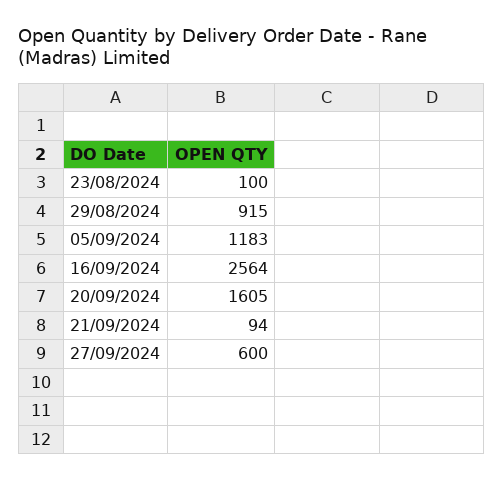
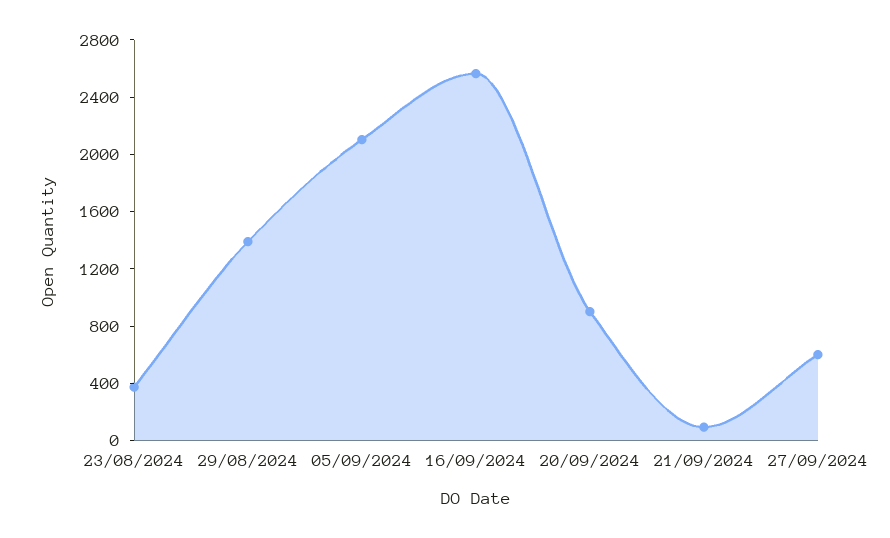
  {
-   "23/08/2024": 100,
+   "23/08/2024": 400,
-   "29/08/2024": 915,
+   "29/08/2024": 1400,
-   "05/09/2024": 1183,
+   "05/09/2024": 2100,
    "16/09/2024": 2564,
-   "20/09/2024": 1605,
+   "20/09/2024": 900,
    "21/09/2024": 94,
    "27/09/2024": 600
  }

